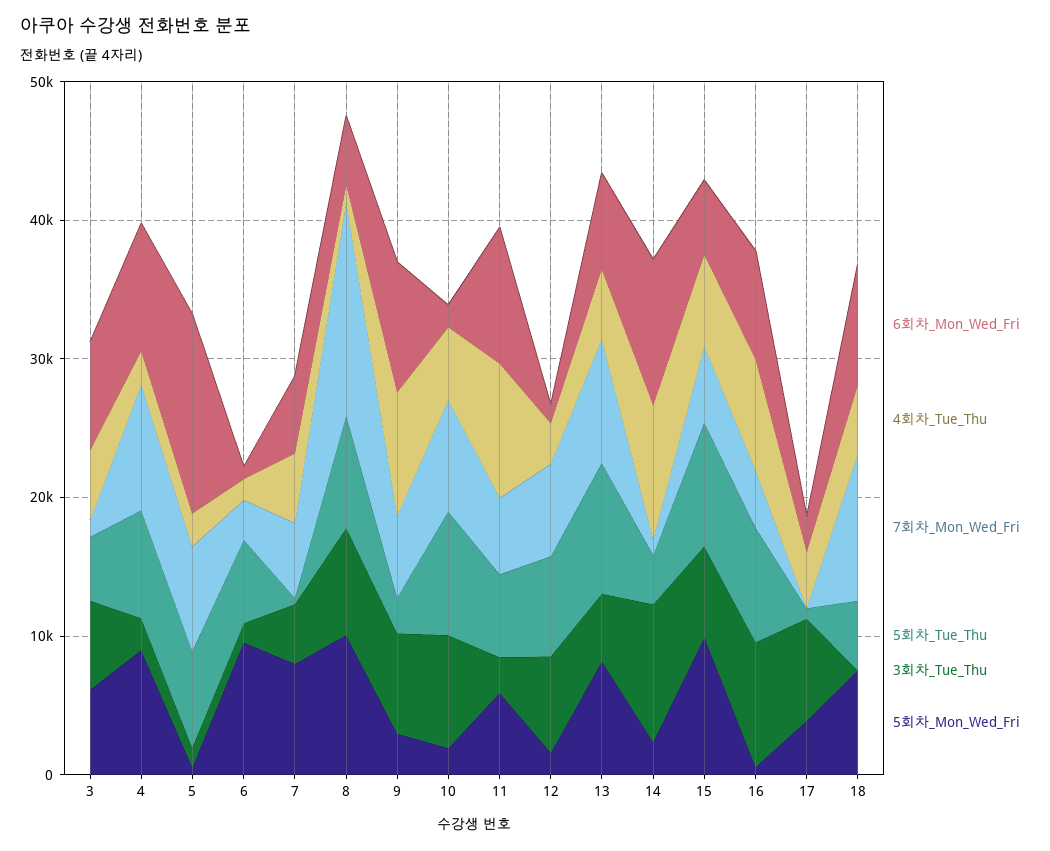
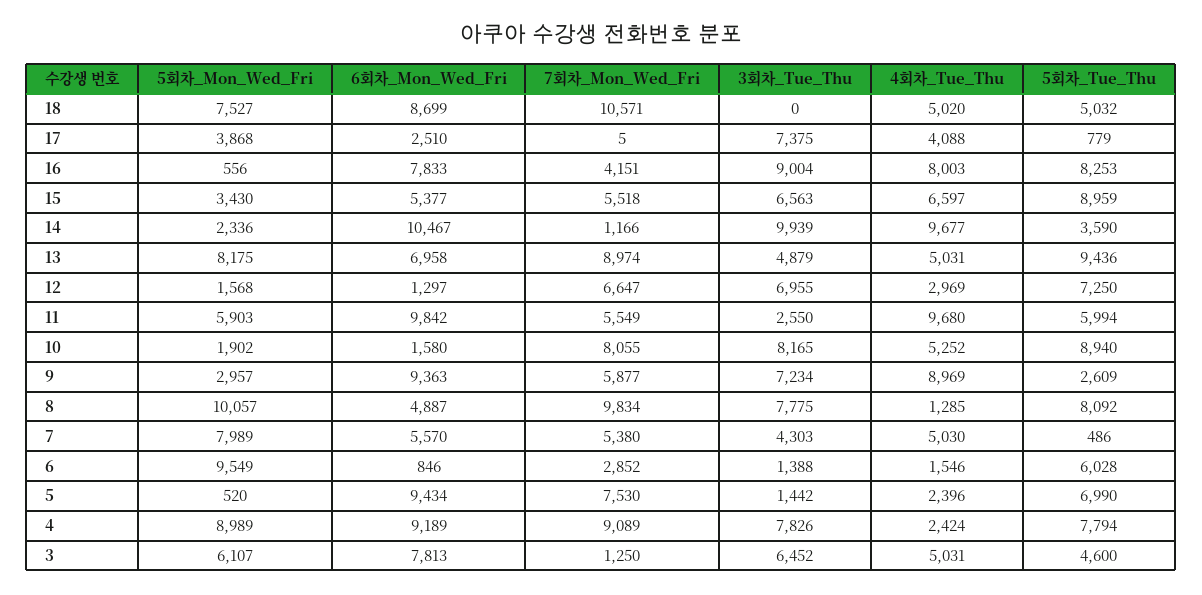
  {
    "6회차_Mon_Wed_Fri": {
      "3": 7813,
      "4": 9189,
-     "5": 14000,
+     "5": 9434,
      "6": 846,
      "7": 5570,
      "8": 4887,
      "9": 9363,
      "10": 1580,
      "11": 9842,
      "12": 1297,
      "13": 6958,
      "14": 10467,
      "15": 5377,
      "16": 7833,
      "17": 2510,
      "18": 8699
    },
    "4회차_Tue_Thu": {
      "3": 5031,
      "4": 2424,
      "5": 2396,
      "6": 1546,
      "7": 5030,
      "8": 1285,
      "9": 8969,
      "10": 5252,
      "11": 9680,
      "12": 2969,
      "13": 5031,
      "14": 9677,
      "15": 6597,
      "16": 8003,
      "17": 4088,
      "18": 5020
    },
    "7회차_Mon_Wed_Fri": {
      "3": 1250,
      "4": 9089,
      "5": 7530,
      "6": 2852,
      "7": 5380,
-     "8": 16000,
+     "8": 9834,
      "9": 5877,
      "10": 8055,
      "11": 5549,
      "12": 6647,
      "13": 8974,
      "14": 1166,
      "15": 5518,
      "16": 4151,
      "17": 5,
      "18": 10571
    },
    "5회차_Tue_Thu": {
      "3": 4600,
      "4": 7794,
      "5": 6990,
      "6": 6028,
      "7": 486,
      "8": 8092,
      "9": 2609,
      "10": 8940,
      "11": 5994,
      "12": 7250,
      "13": 9436,
      "14": 3590,
      "15": 8959,
      "16": 8253,
      "17": 779,
      "18": 5032
    },
    "3회차_Tue_Thu": {
      "3": 6452,
-     "4": 2000,
+     "4": 7826,
      "5": 1442,
      "6": 1388,
      "7": 4303,
      "8": 7775,
      "9": 7234,
      "10": 8165,
      "11": 2550,
      "12": 6955,
      "13": 4879,
      "14": 9939,
      "15": 6563,
      "16": 9004,
      "17": 7375,
      "18": 0
    },
    "5회차_Mon_Wed_Fri": {
      "3": 6107,
      "4": 8989,
      "5": 520,
      "6": 9549,
      "7": 7989,
      "8": 10057,
      "9": 2957,
      "10": 1902,
      "11": 5903,
      "12": 1568,
      "13": 8175,
      "14": 2336,
-     "15": 10000,
+     "15": 3430,
      "16": 556,
      "17": 3868,
      "18": 7527
    }
  }

